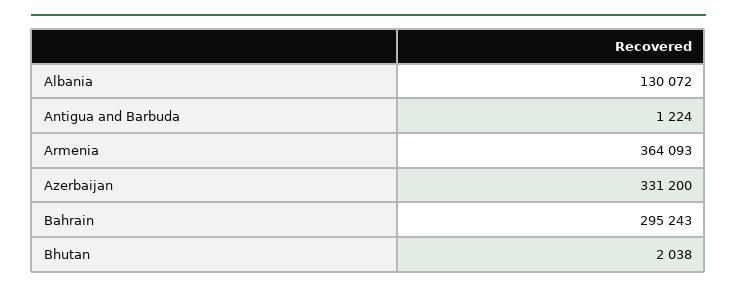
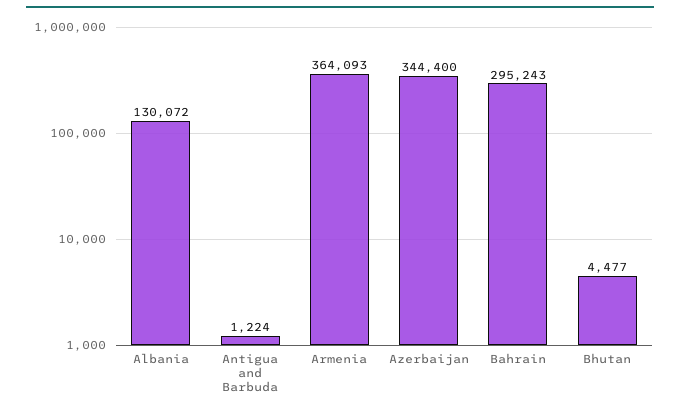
  {
    "Albania": 130072,
    "Antigua and Barbuda": 1224,
    "Armenia": 364093,
-   "Azerbaijan": 331200,
+   "Azerbaijan": 344400,
    "Bahrain": 295243,
-   "Bhutan": 2038
+   "Bhutan": 4477
  }

